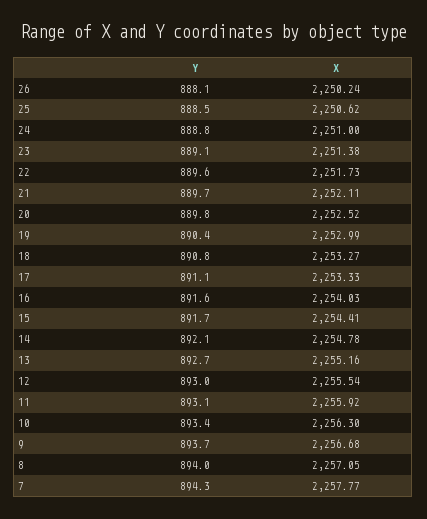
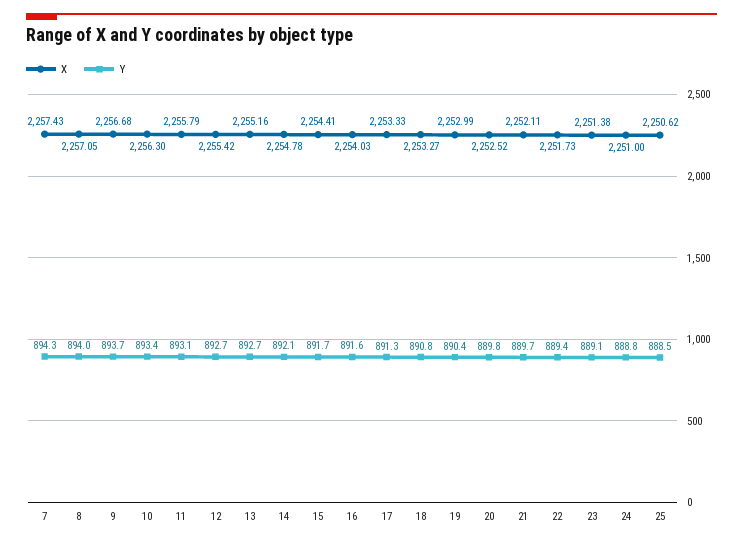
  {
    "Y": {
-     "26": 888.1,
      "25": 888.5,
      "24": 888.8,
      "23": 889.1,
-     "22": 889.6,
+     "22": 889.4,
      "21": 889.7,
      "20": 889.8,
      "19": 890.4,
      "18": 890.8,
-     "17": 891.1,
+     "17": 891.3,
      "16": 891.6,
      "15": 891.7,
      "14": 892.1,
      "13": 892.7,
-     "12": 893,
+     "12": 892.7,
      "11": 893.1,
      "10": 893.4,
      "9": 893.7,
      "8": 894,
      "7": 894.3
    },
    "X": {
-     "26": 2250.24,
      "25": 2250.62,
      "24": 2251,
      "23": 2251.38,
      "22": 2251.73,
      "21": 2252.11,
      "20": 2252.52,
      "19": 2252.99,
      "18": 2253.27,
      "17": 2253.33,
      "16": 2254.03,
      "15": 2254.41,
      "14": 2254.78,
      "13": 2255.16,
-     "12": 2255.54,
+     "12": 2255.42,
-     "11": 2255.92,
+     "11": 2255.79,
      "10": 2256.3,
      "9": 2256.68,
      "8": 2257.05,
-     "7": 2257.77
+     "7": 2257.43
    }
  }

